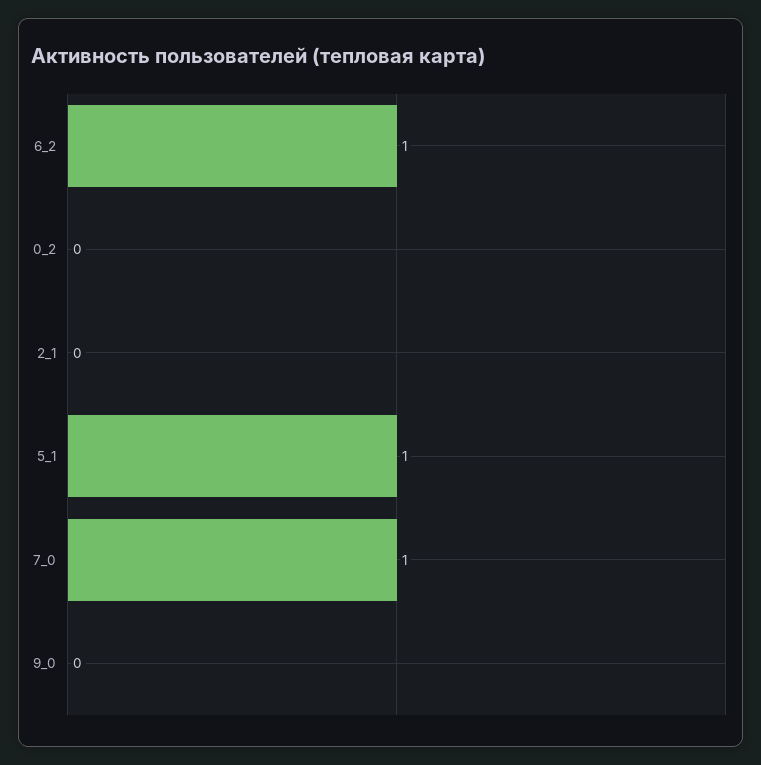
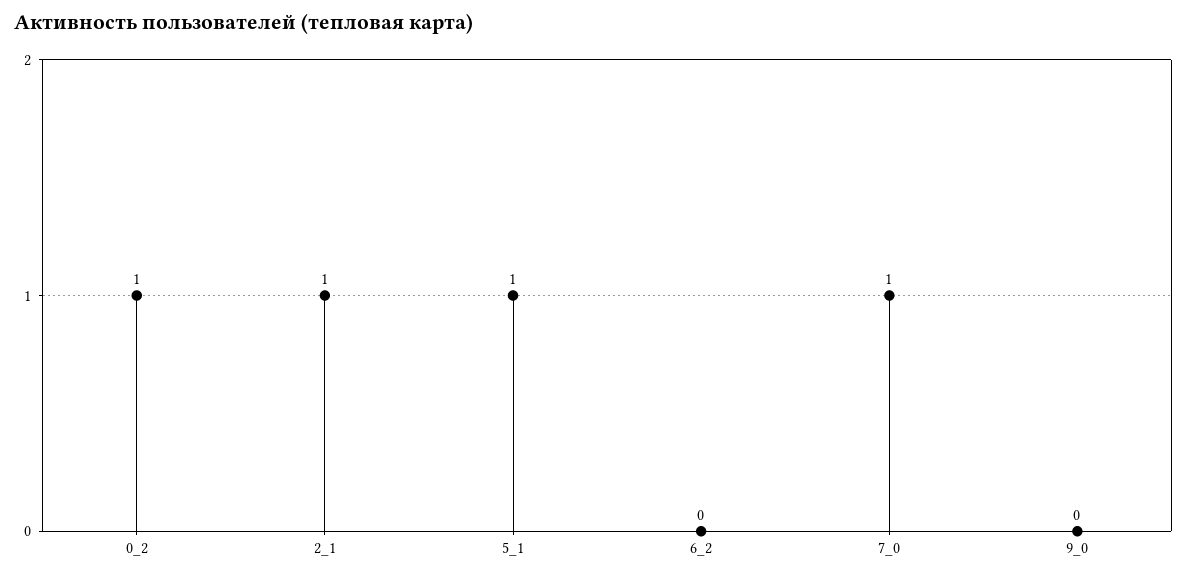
  {
-   "6_2": 1,
+   "6_2": 0,
-   "0_2": 0,
+   "0_2": 1,
-   "2_1": 0,
+   "2_1": 1,
    "5_1": 1,
    "7_0": 1,
    "9_0": 0
  }

